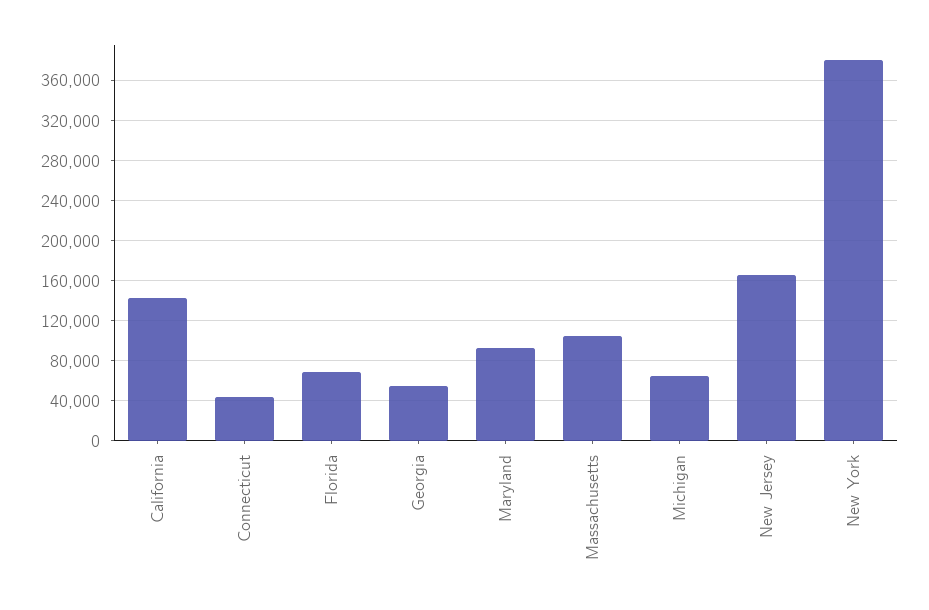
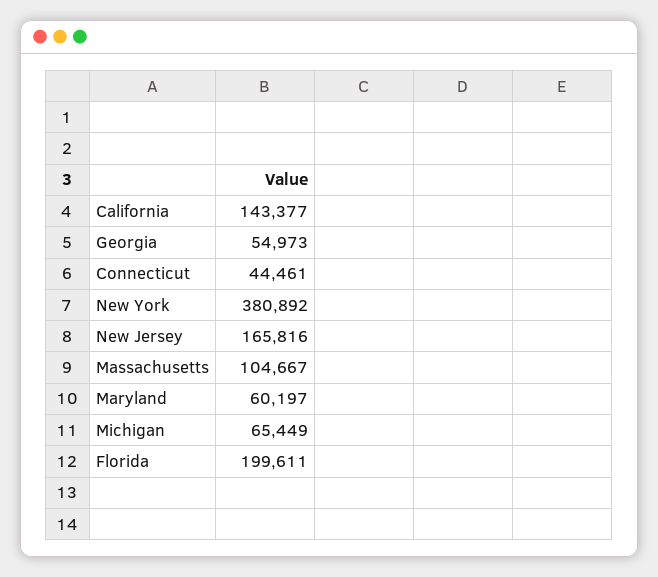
  {
    "California": 143377,
    "Connecticut": 44461,
-   "Florida": 70000,
+   "Florida": 199611,
    "Georgia": 54973,
-   "Maryland": 90000,
+   "Maryland": 60197,
    "Massachusetts": 104667,
    "Michigan": 65449,
    "New Jersey": 165816,
    "New York": 380892
  }

